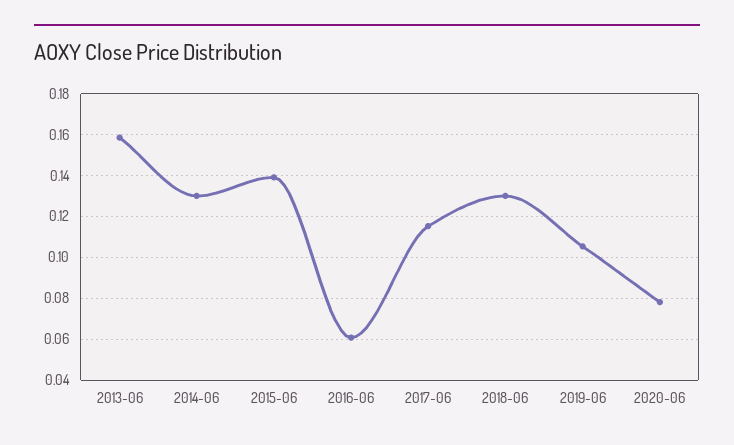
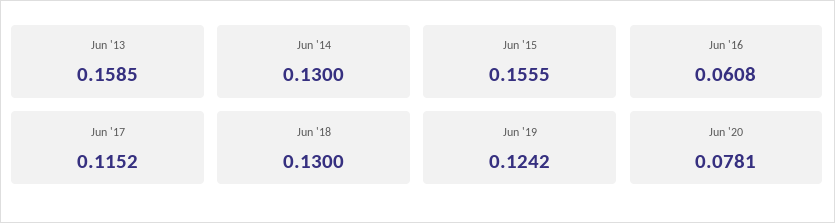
  {
    "2013-06": 0.1585,
    "2014-06": 0.13,
-   "2015-06": 0.14,
+   "2015-06": 0.1555,
    "2016-06": 0.0608,
    "2017-06": 0.1152,
    "2018-06": 0.13,
-   "2019-06": 0.105,
+   "2019-06": 0.1242,
    "2020-06": 0.0781
  }

